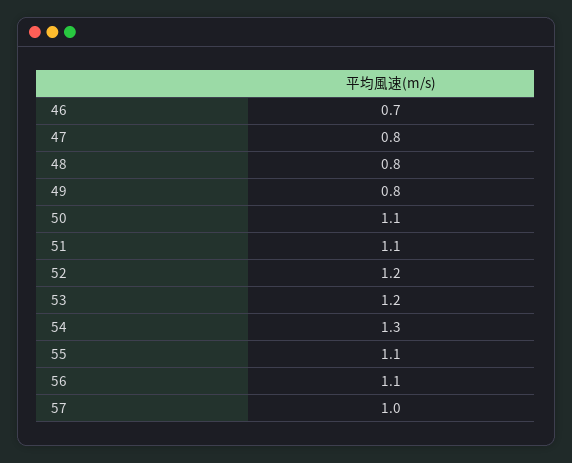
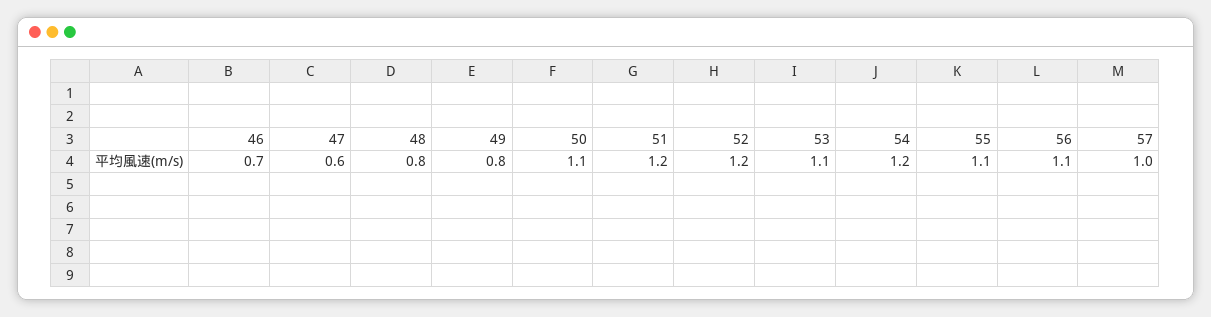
  {
    "46": 0.7,
-   "47": 0.8,
+   "47": 0.6,
    "48": 0.8,
    "49": 0.8,
    "50": 1.1,
-   "51": 1.1,
+   "51": 1.2,
    "52": 1.2,
-   "53": 1.2,
+   "53": 1.1,
-   "54": 1.3,
+   "54": 1.2,
    "55": 1.1,
    "56": 1.1,
    "57": 1
  }

